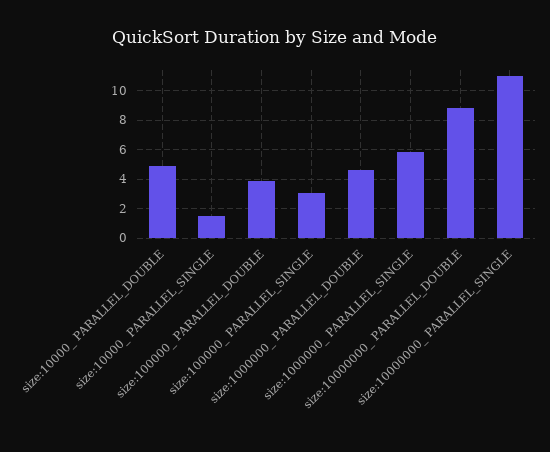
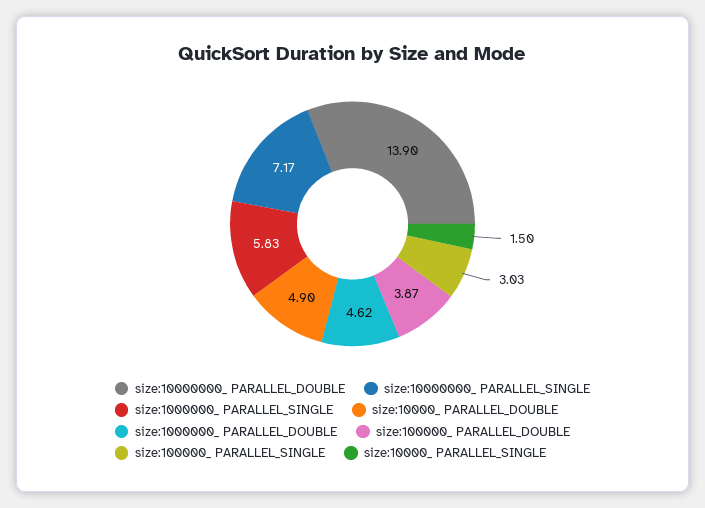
  {
    "size:10000_ PARALLEL_DOUBLE": 4.9,
    "size:10000_ PARALLEL_SINGLE": 1.5,
    "size:100000_ PARALLEL_DOUBLE": 3.87,
    "size:100000_ PARALLEL_SINGLE": 3.03,
    "size:1000000_ PARALLEL_DOUBLE": 4.62,
    "size:1000000_ PARALLEL_SINGLE": 5.83,
-   "size:10000000_ PARALLEL_DOUBLE": 9,
+   "size:10000000_ PARALLEL_DOUBLE": 13.9,
-   "size:10000000_ PARALLEL_SINGLE": 11
+   "size:10000000_ PARALLEL_SINGLE": 7.17
  }

